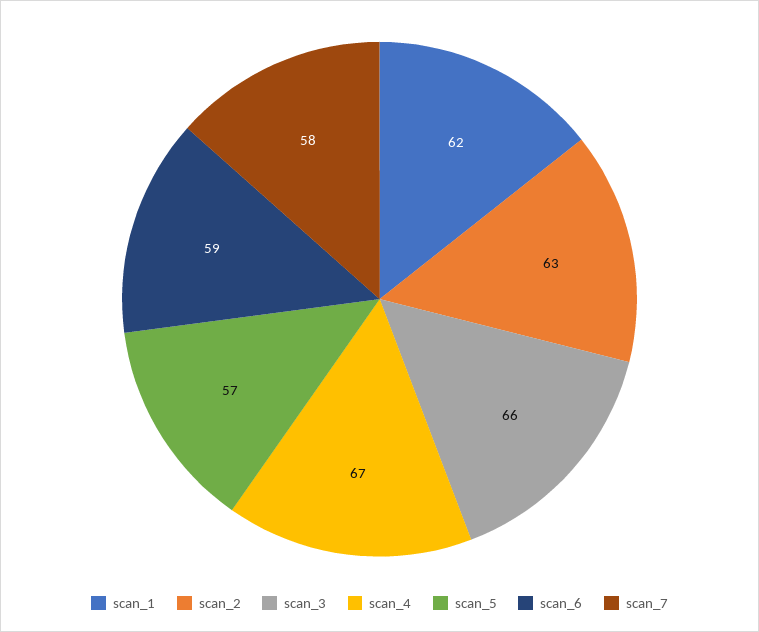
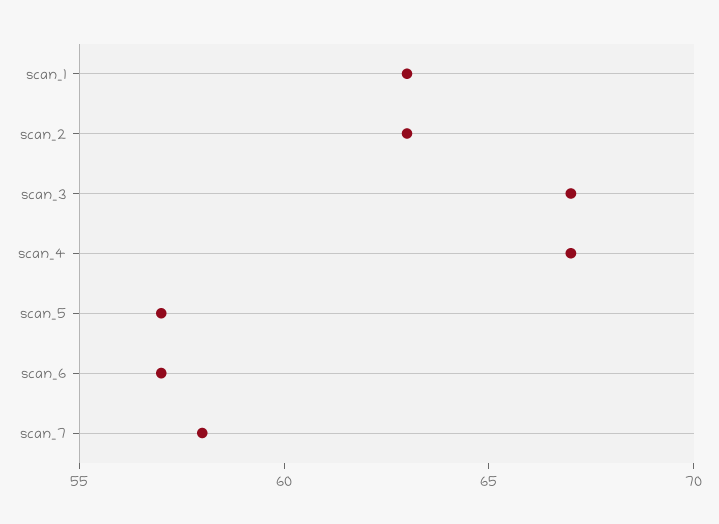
  {
-   "scan_1": 62,
+   "scan_1": 63,
    "scan_2": 63,
-   "scan_3": 66,
+   "scan_3": 67,
    "scan_4": 67,
    "scan_5": 57,
-   "scan_6": 59,
+   "scan_6": 57,
    "scan_7": 58
  }

